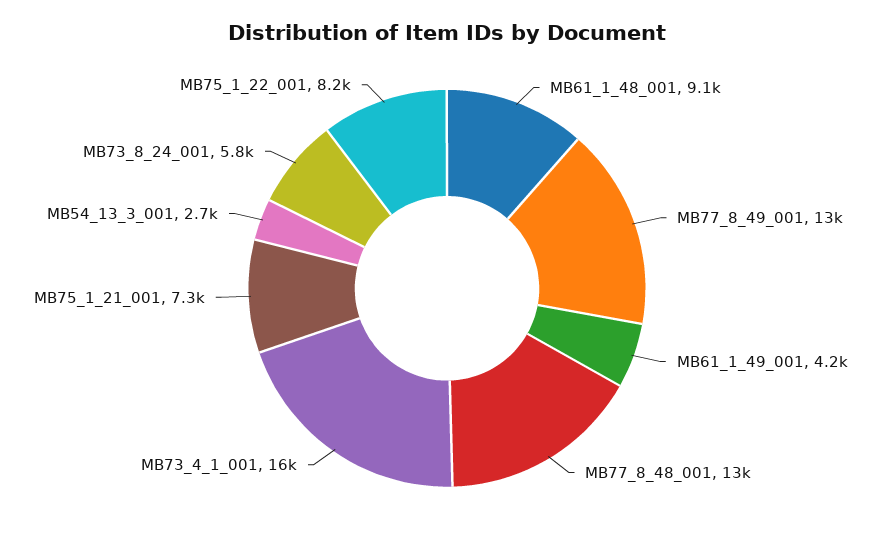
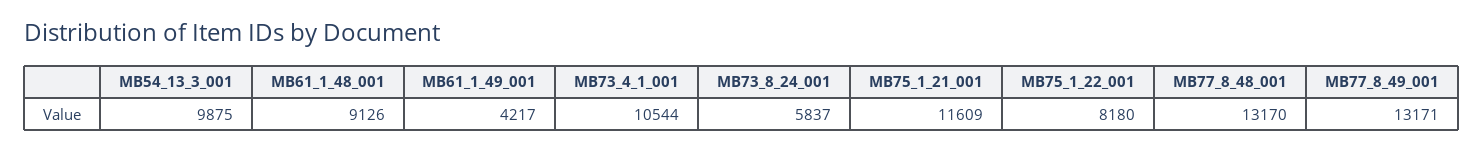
  {
    "MB61_1_48_001": 9126,
    "MB77_8_49_001": 13171,
    "MB61_1_49_001": 4217,
    "MB77_8_48_001": 13170,
-   "MB73_4_1_001": 16000,
+   "MB73_4_1_001": 10544,
-   "MB75_1_21_001": 7300,
+   "MB75_1_21_001": 11609,
-   "MB54_13_3_001": 2700,
+   "MB54_13_3_001": 9875,
    "MB73_8_24_001": 5837,
    "MB75_1_22_001": 8180
  }

